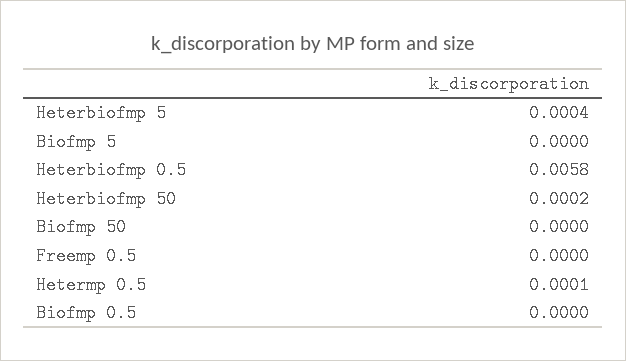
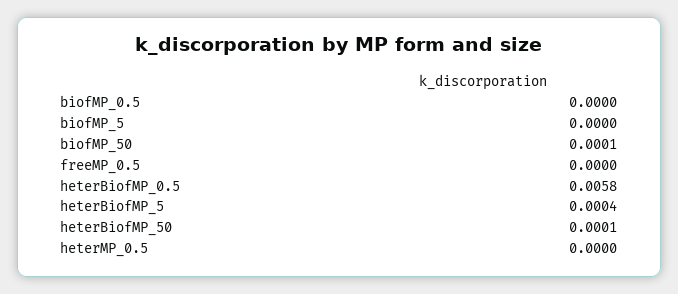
  {
    "Heterbiofmp 5": 0.0004,
    "Biofmp 5": 0,
    "Heterbiofmp 0.5": 0.0058,
-   "Heterbiofmp 50": 0.0002,
+   "Heterbiofmp 50": 0.0001,
-   "Biofmp 50": 0,
+   "Biofmp 50": 0.0001,
    "Freemp 0.5": 0,
-   "Hetermp 0.5": 0.0001,
+   "Hetermp 0.5": 0,
    "Biofmp 0.5": 0
  }

